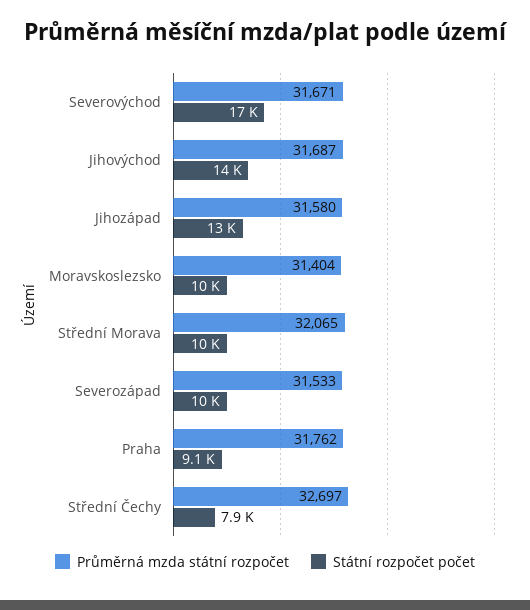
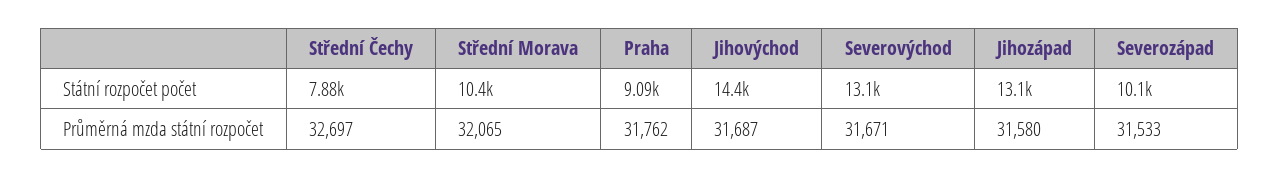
  {
    "Průměrná mzda státní rozpočet": {
      "Severovýchod": 31671,
      "Jihovýchod": 31687,
      "Jihozápad": 31580,
-     "Moravskoslezsko": 31404,
      "Střední Morava": 32065,
      "Severozápad": 31533,
      "Praha": 31762,
      "Střední Čechy": 32697
    },
    "Státní rozpočet počet": {
-     "Severovýchod": 17000,
+     "Severovýchod": 13100,
      "Jihovýchod": 14400,
      "Jihozápad": 13100,
-     "Moravskoslezsko": 10000,
      "Střední Morava": 10400,
      "Severozápad": 10100,
      "Praha": 9090,
      "Střední Čechy": 7880
    }
  }

